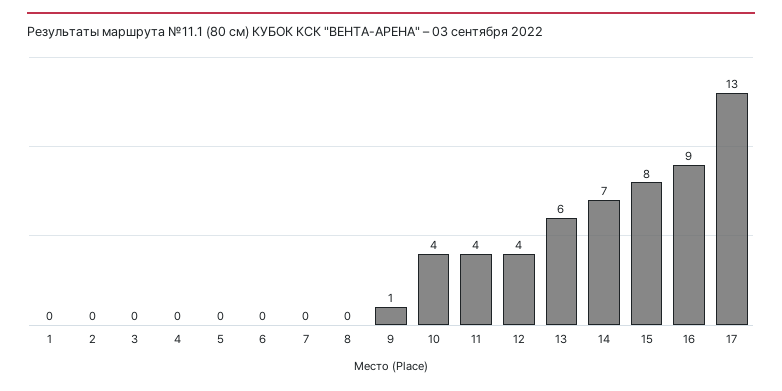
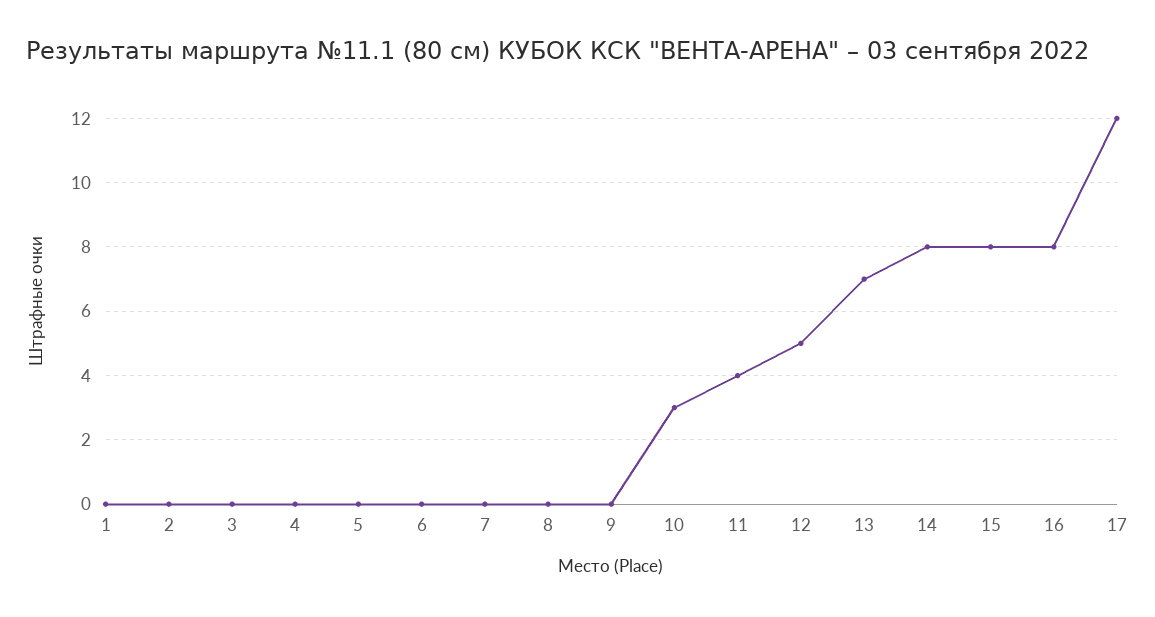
  {
    "1": 0,
    "2": 0,
    "3": 0,
    "4": 0,
    "5": 0,
    "6": 0,
    "7": 0,
    "8": 0,
-   "9": 1,
+   "9": 0,
-   "10": 4,
+   "10": 3,
    "11": 4,
-   "12": 4,
+   "12": 5,
-   "13": 6,
+   "13": 7,
-   "14": 7,
+   "14": 8,
    "15": 8,
-   "16": 9,
+   "16": 8,
-   "17": 13
+   "17": 12
  }

